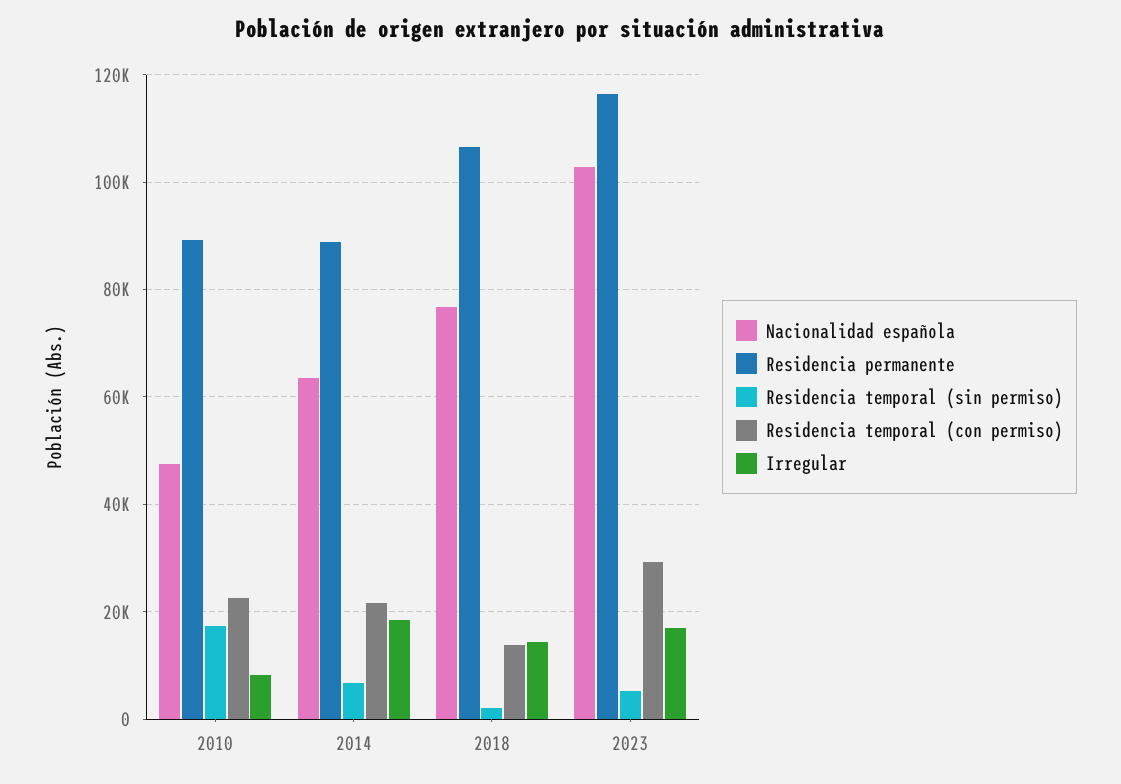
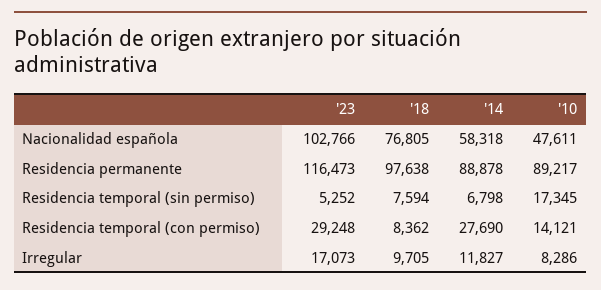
  {
    "Nacionalidad española": {
      "2010": 47611,
-     "2014": 64000,
+     "2014": 58318,
      "2018": 76805,
      "2023": 102766
    },
    "Residencia permanente": {
      "2010": 89217,
      "2014": 88878,
-     "2018": 106000,
+     "2018": 97638,
      "2023": 116473
    },
    "Residencia temporal (sin permiso)": {
      "2010": 17345,
      "2014": 6798,
-     "2018": 2000,
+     "2018": 7594,
      "2023": 5252
    },
    "Residencia temporal (con permiso)": {
-     "2010": 22000,
+     "2010": 14121,
-     "2014": 22000,
+     "2014": 27690,
-     "2018": 14000,
+     "2018": 8362,
      "2023": 29248
    },
    "Irregular": {
      "2010": 8286,
-     "2014": 18000,
+     "2014": 11827,
-     "2018": 14000,
+     "2018": 9705,
      "2023": 17073
    }
  }

